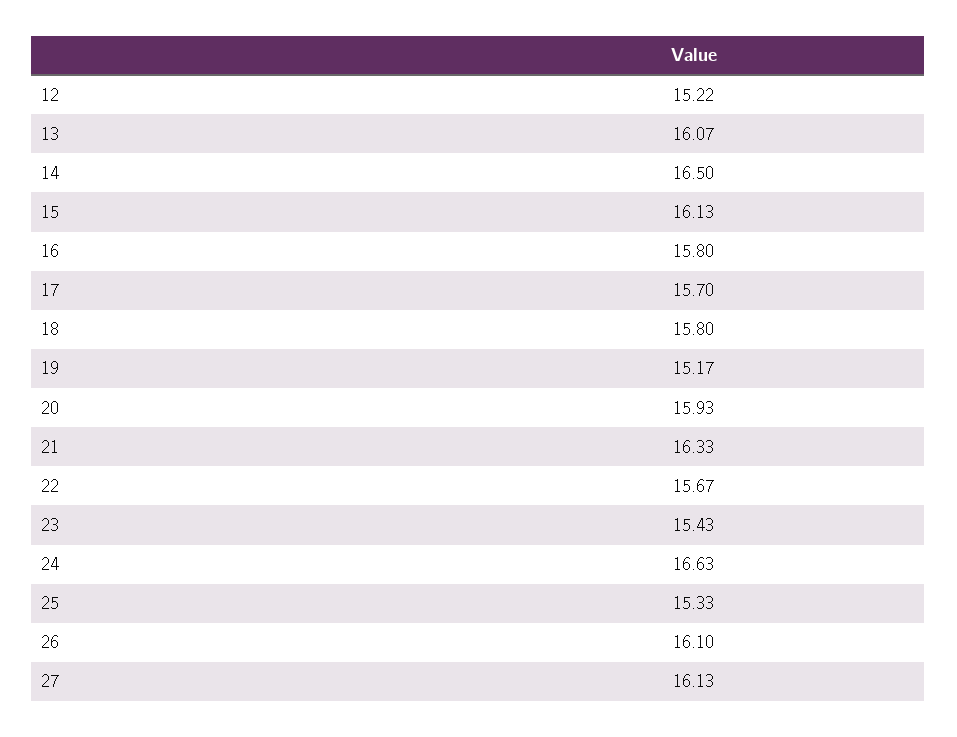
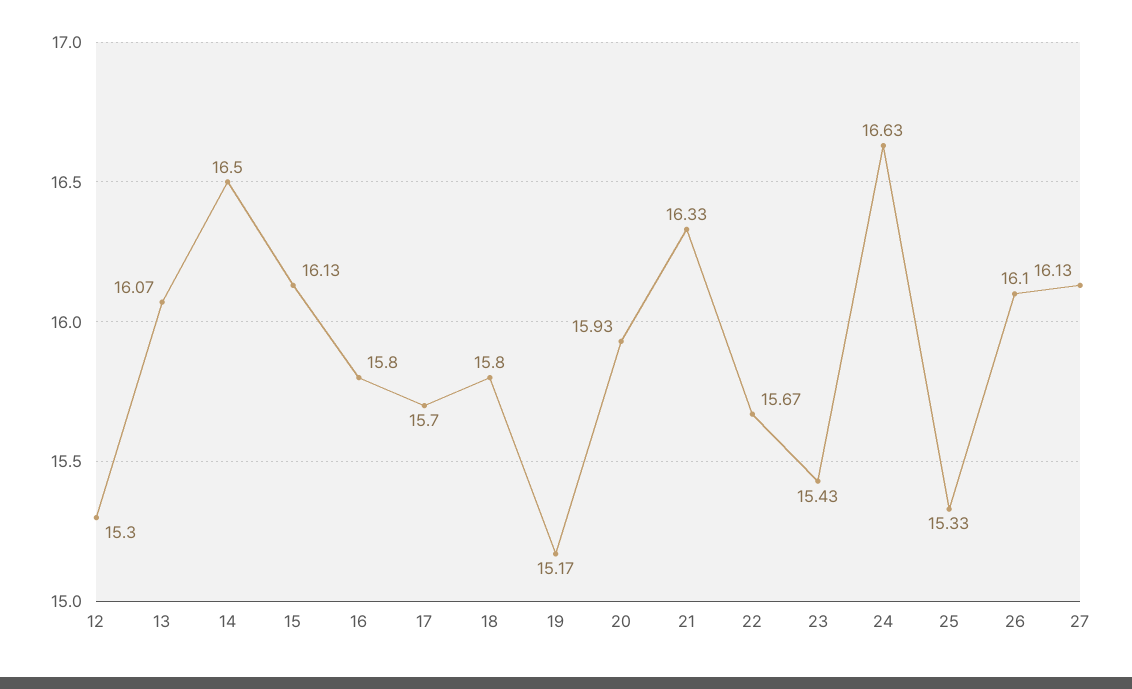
  {
-   "12": 15.22,
+   "12": 15.3,
    "13": 16.07,
    "14": 16.5,
    "15": 16.13,
    "16": 15.8,
    "17": 15.7,
    "18": 15.8,
    "19": 15.17,
    "20": 15.93,
    "21": 16.33,
    "22": 15.67,
    "23": 15.43,
    "24": 16.63,
    "25": 15.33,
    "26": 16.1,
    "27": 16.13
  }

